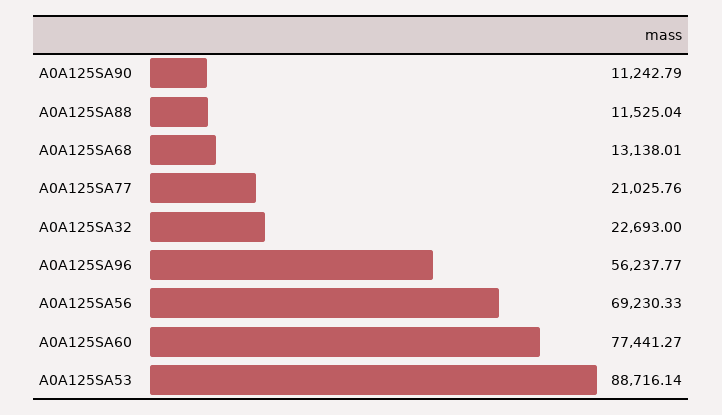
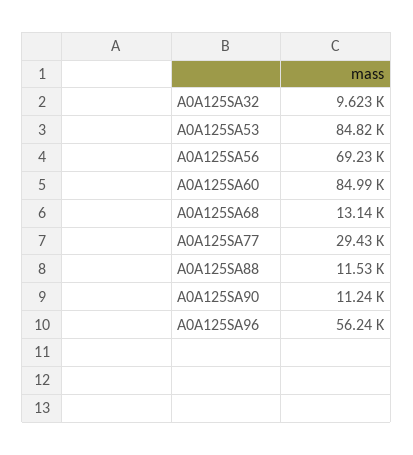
  {
    "A0A125SA90": 11242.79,
    "A0A125SA88": 11525.04,
    "A0A125SA68": 13138.01,
-   "A0A125SA77": 21025.76,
+   "A0A125SA77": 29430,
-   "A0A125SA32": 22693,
+   "A0A125SA32": 9623,
    "A0A125SA96": 56237.77,
    "A0A125SA56": 69230.33,
-   "A0A125SA60": 77441.27,
+   "A0A125SA60": 84990,
-   "A0A125SA53": 88716.14
+   "A0A125SA53": 84820
  }

